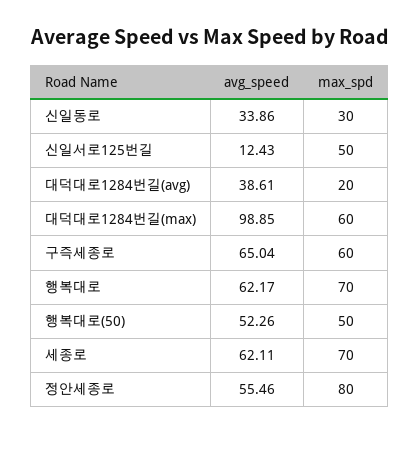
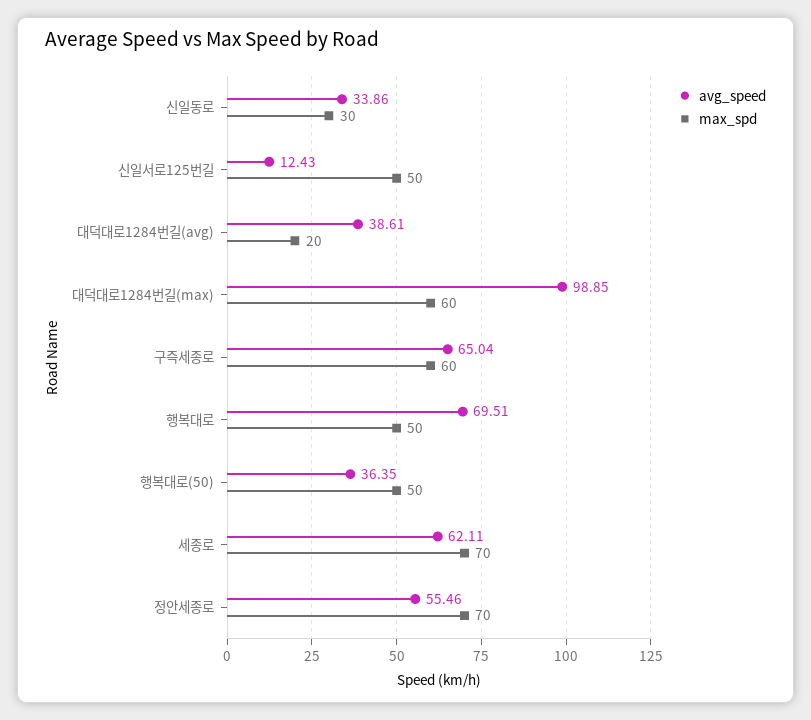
  {
    "avg_speed": {
      "신일동로": 33.86,
      "신일서로125번길": 12.43,
      "대덕대로1284번길(avg)": 38.61,
      "대덕대로1284번길(max)": 98.85,
      "구즉세종로": 65.04,
-     "행복대로": 62.17,
+     "행복대로": 69.51,
-     "행복대로(50)": 52.26,
+     "행복대로(50)": 36.35,
      "세종로": 62.11,
      "정안세종로": 55.46
    },
    "max_spd": {
      "신일동로": 30,
      "신일서로125번길": 50,
      "대덕대로1284번길(avg)": 20,
      "대덕대로1284번길(max)": 60,
      "구즉세종로": 60,
-     "행복대로": 70,
+     "행복대로": 50,
      "행복대로(50)": 50,
      "세종로": 70,
-     "정안세종로": 80
+     "정안세종로": 70
    }
  }

